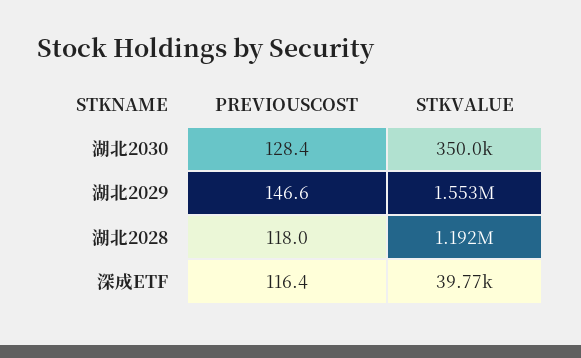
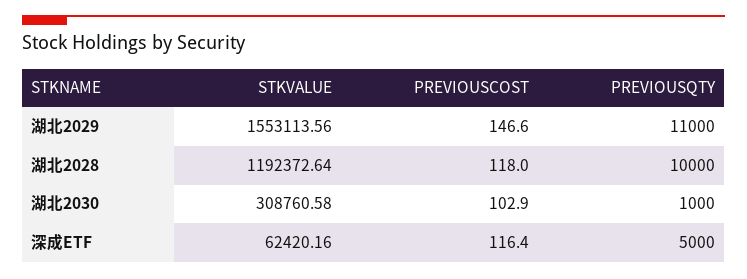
  {
    "PREVIOUSCOST": {
-     "湖北2030": 128.4,
+     "湖北2030": 102.9,
      "湖北2029": 146.6,
      "湖北2028": 118,
      "深成ETF": 116.4
    },
    "STKVALUE": {
-     "湖北2030": 350000,
+     "湖北2030": 308760.58,
      "湖北2029": 1553113.56,
      "湖北2028": 1192372.64,
-     "深成ETF": 39770
+     "深成ETF": 62420.16
-   }
+   },
+   "PREVIOUSQTY": {
+     "湖北2029": 11000,
+     "湖北2028": 10000,
+     "湖北2030": 1000,
+     "深成ETF": 5000
+   }
  }

